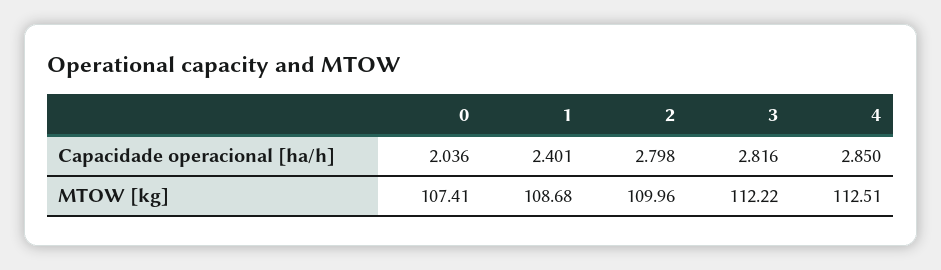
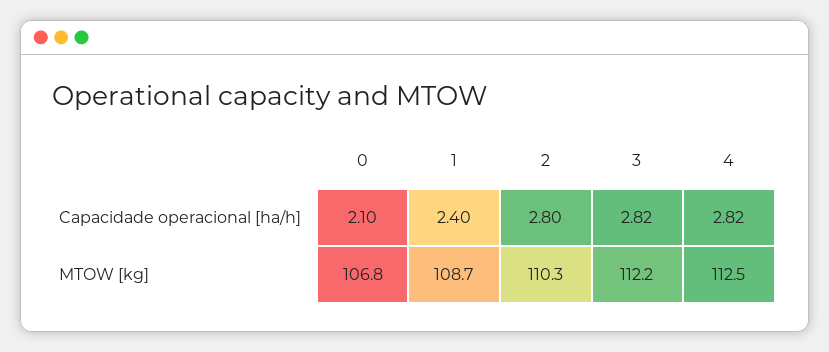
  {
    "0": {
-     "Capacidade operacional [ha/h]": 2.036,
+     "Capacidade operacional [ha/h]": 2.1,
-     "MTOW [kg]": 107.41
+     "MTOW [kg]": 106.8
    },
    "1": {
      "Capacidade operacional [ha/h]": 2.401,
      "MTOW [kg]": 108.68
    },
    "2": {
      "Capacidade operacional [ha/h]": 2.798,
-     "MTOW [kg]": 109.96
+     "MTOW [kg]": 110.3
    },
    "3": {
      "Capacidade operacional [ha/h]": 2.816,
      "MTOW [kg]": 112.22
    },
    "4": {
-     "Capacidade operacional [ha/h]": 2.85,
+     "Capacidade operacional [ha/h]": 2.82,
      "MTOW [kg]": 112.51
    }
  }

